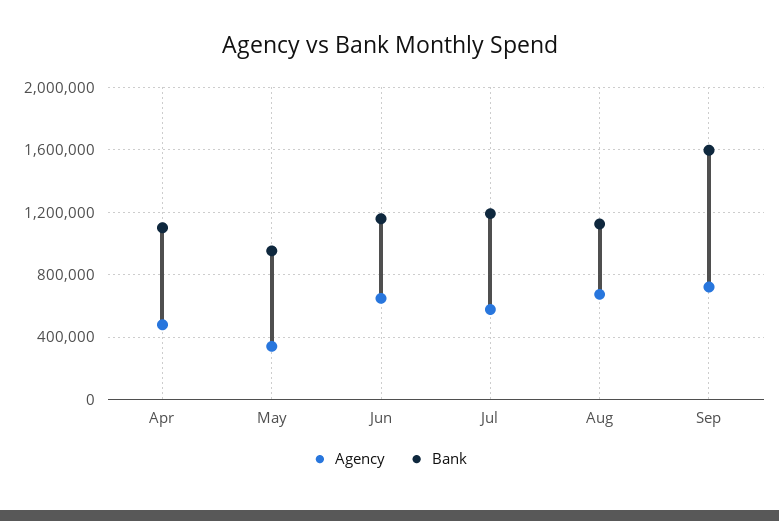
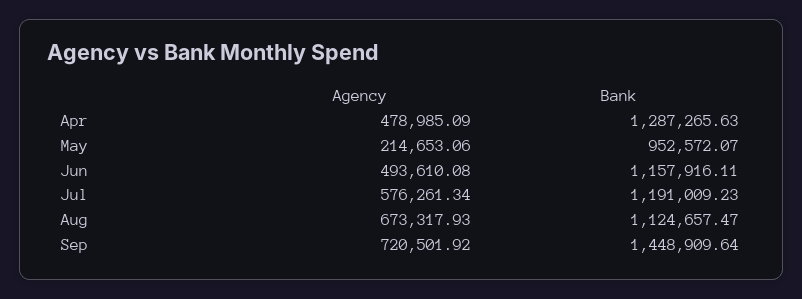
  {
    "Agency": {
      "Apr": 478985.09,
-     "May": 350000,
+     "May": 214653.06,
-     "Jun": 650000,
+     "Jun": 493610.08,
      "Jul": 576261.34,
      "Aug": 673317.93,
      "Sep": 720501.92
    },
    "Bank": {
-     "Apr": 1100000,
+     "Apr": 1287265.63,
      "May": 952572.07,
      "Jun": 1157916.11,
      "Jul": 1191009.23,
      "Aug": 1124657.47,
-     "Sep": 1600000
+     "Sep": 1448909.64
    }
  }

